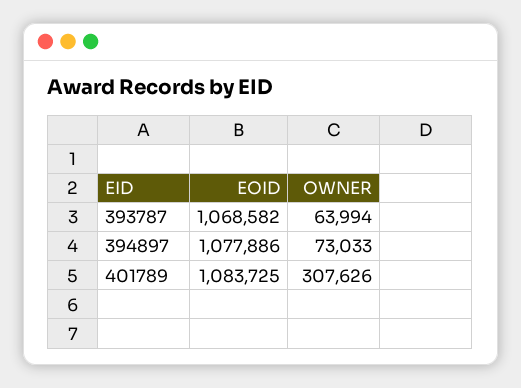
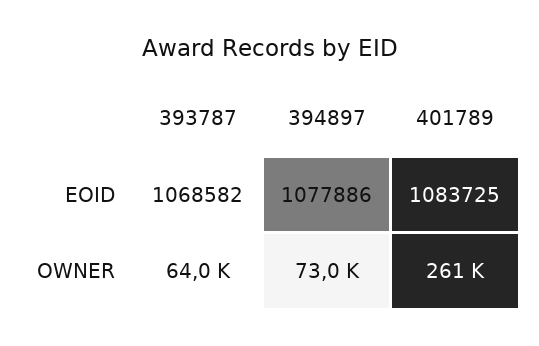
  {
    "EOID": {
      "393787": 1068582,
      "394897": 1077886,
      "401789": 1083725
    },
    "OWNER": {
      "393787": 63994,
      "394897": 73033,
-     "401789": 307626
+     "401789": 261000
    }
  }

